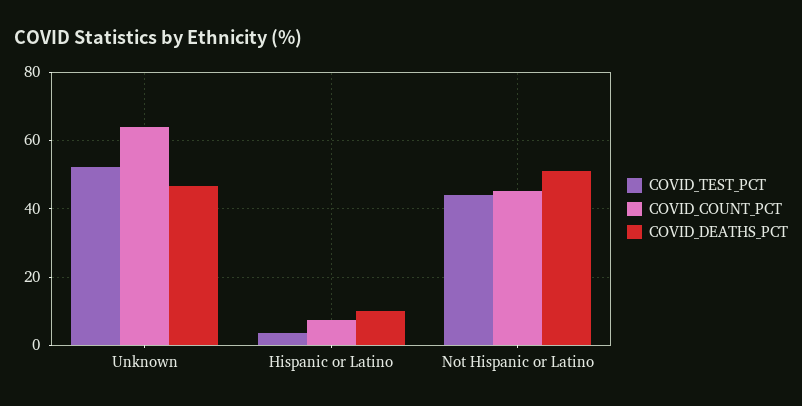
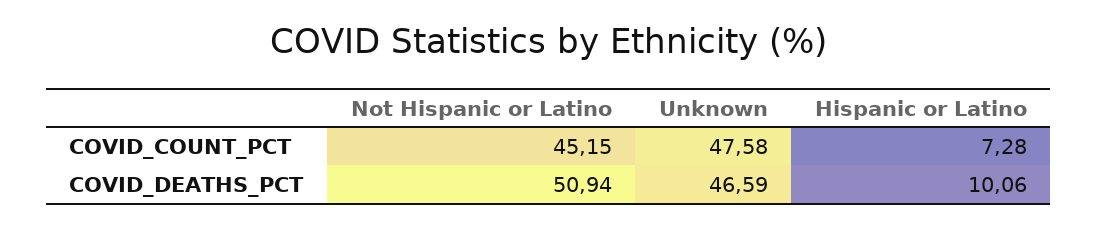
  {
-   "COVID_TEST_PCT": {
-     "Unknown": 52,
-     "Hispanic or Latino": 4,
-     "Not Hispanic or Latino": 44
-   },
    "COVID_COUNT_PCT": {
-     "Unknown": 64,
+     "Unknown": 47.58,
      "Hispanic or Latino": 7.28,
      "Not Hispanic or Latino": 45.15
    },
    "COVID_DEATHS_PCT": {
      "Unknown": 46.59,
      "Hispanic or Latino": 10.06,
      "Not Hispanic or Latino": 50.94
    }
  }

